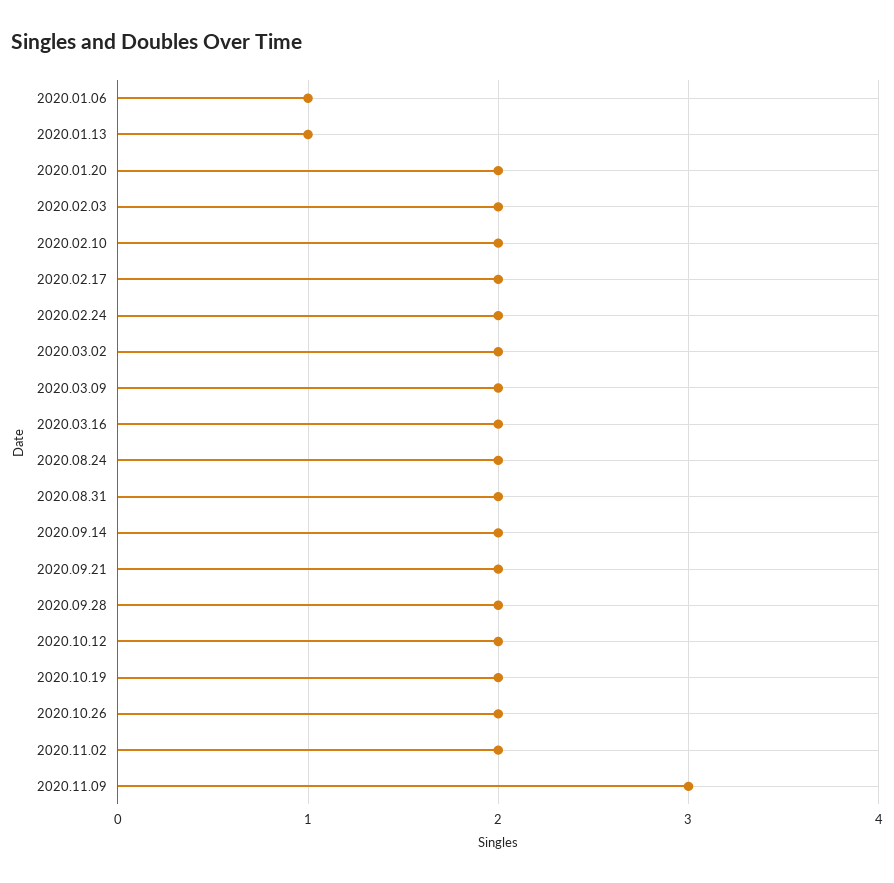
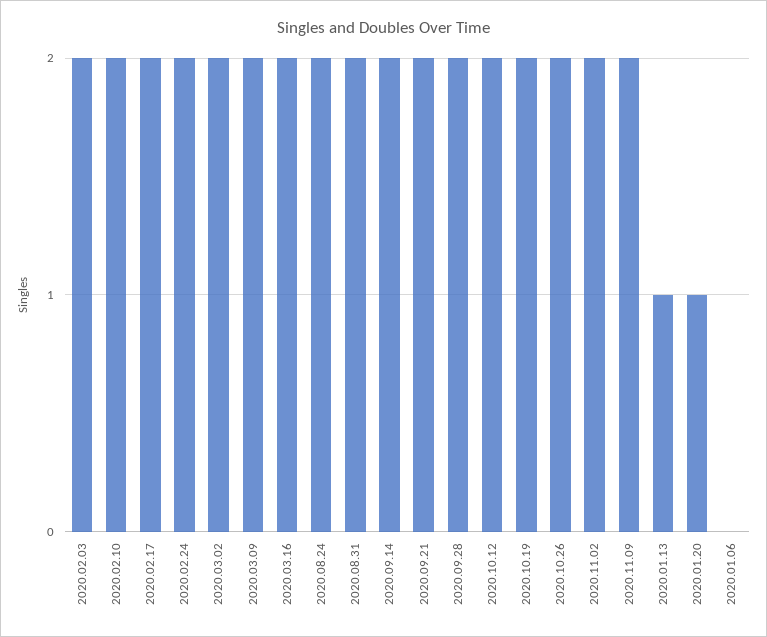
  {
-   "2020.01.06": 1,
+   "2020.01.06": 0,
    "2020.01.13": 1,
-   "2020.01.20": 2,
+   "2020.01.20": 1,
    "2020.02.03": 2,
    "2020.02.10": 2,
    "2020.02.17": 2,
    "2020.02.24": 2,
    "2020.03.02": 2,
    "2020.03.09": 2,
    "2020.03.16": 2,
    "2020.08.24": 2,
    "2020.08.31": 2,
    "2020.09.14": 2,
    "2020.09.21": 2,
    "2020.09.28": 2,
    "2020.10.12": 2,
    "2020.10.19": 2,
    "2020.10.26": 2,
    "2020.11.02": 2,
-   "2020.11.09": 3
+   "2020.11.09": 2
  }

